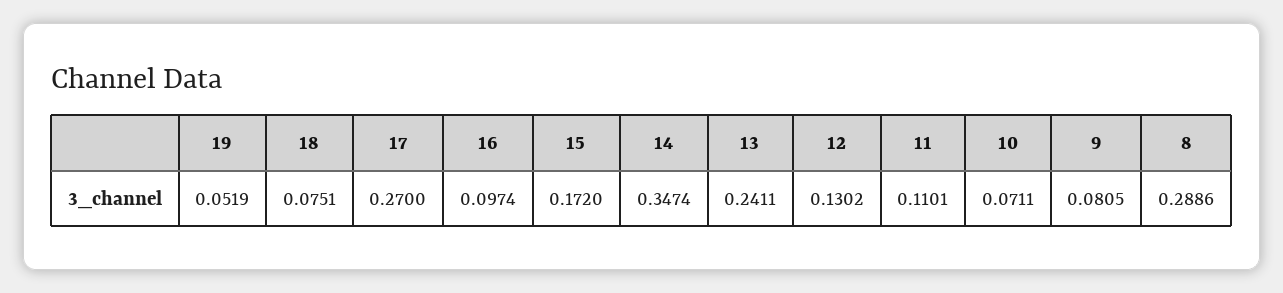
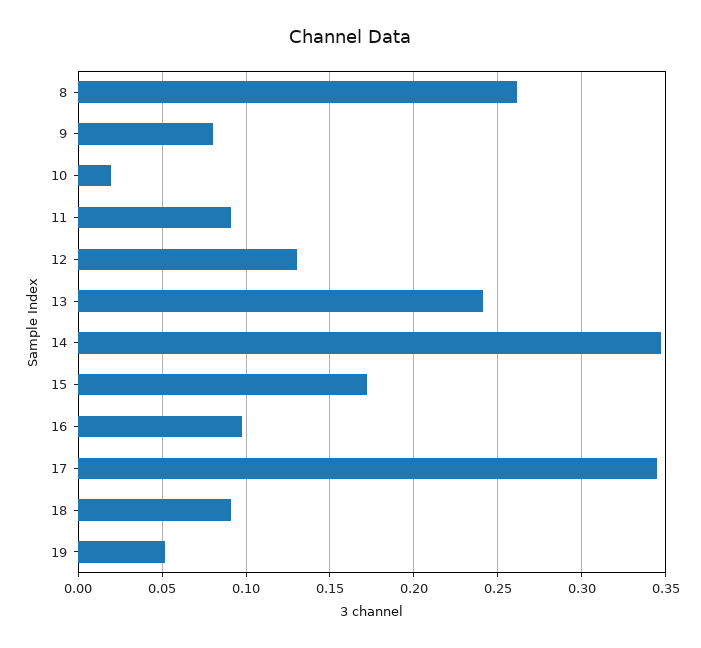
  {
    "19": 0.0519,
-   "18": 0.0751,
+   "18": 0.09,
-   "17": 0.27,
+   "17": 0.345,
    "16": 0.0974,
    "15": 0.172,
    "14": 0.3474,
    "13": 0.2411,
    "12": 0.1302,
-   "11": 0.1101,
+   "11": 0.09,
-   "10": 0.0711,
+   "10": 0.02,
    "9": 0.0805,
-   "8": 0.2886
+   "8": 0.26
  }

